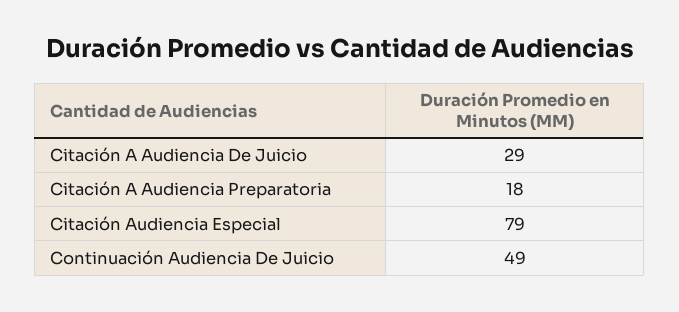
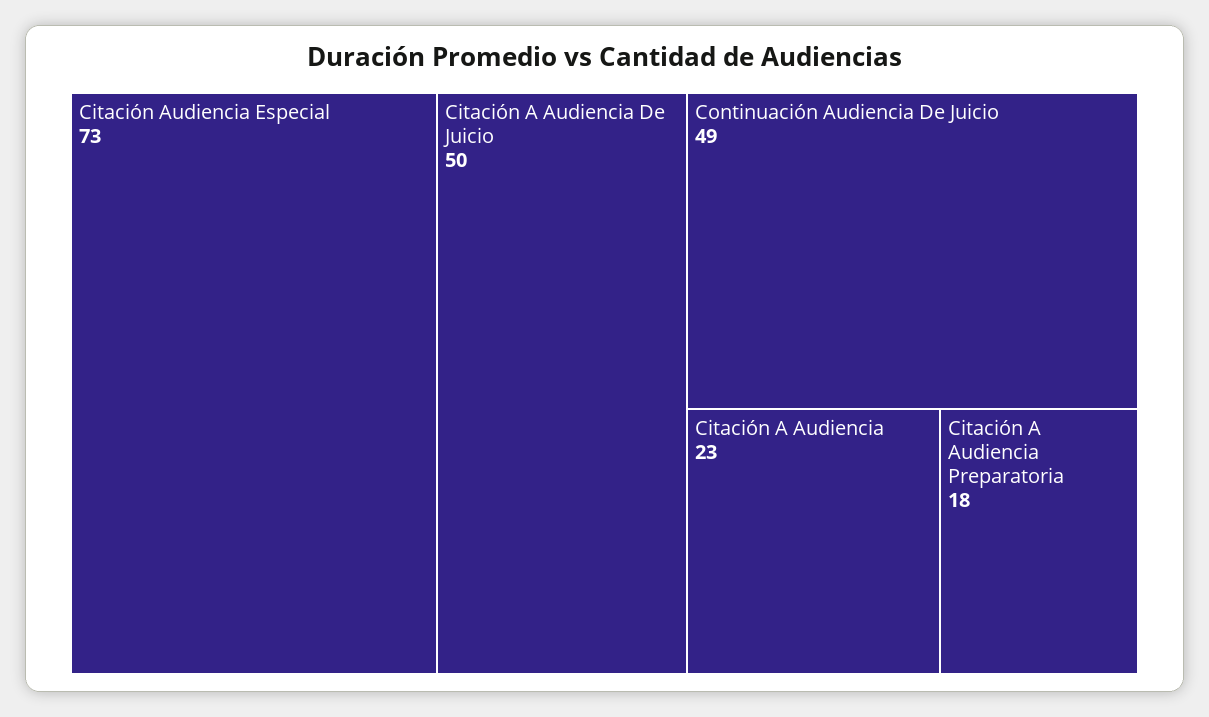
  {
-   "Citación A Audiencia De Juicio": 29,
+   "Citación A Audiencia De Juicio": 50,
    "Citación A Audiencia Preparatoria": 18,
-   "Citación Audiencia Especial": 79,
+   "Citación Audiencia Especial": 73,
-   "Continuación Audiencia De Juicio": 49
+   "Continuación Audiencia De Juicio": 49,
+   "Citación A Audiencia": 23
  }

